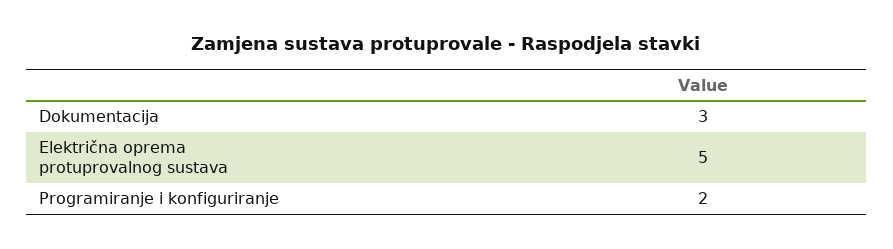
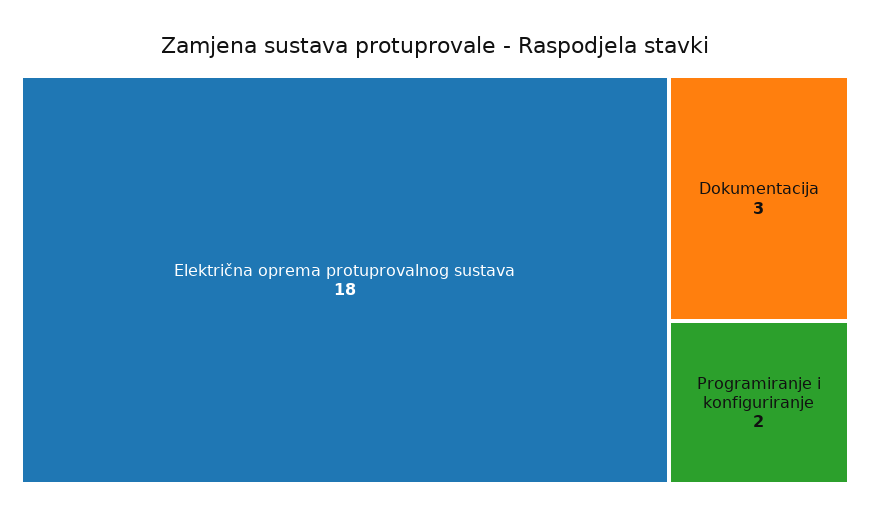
  {
    "Dokumentacija": 3,
-   "Električna oprema protuprovalnog sustava": 5,
+   "Električna oprema protuprovalnog sustava": 18,
    "Programiranje i konfiguriranje": 2
  }

